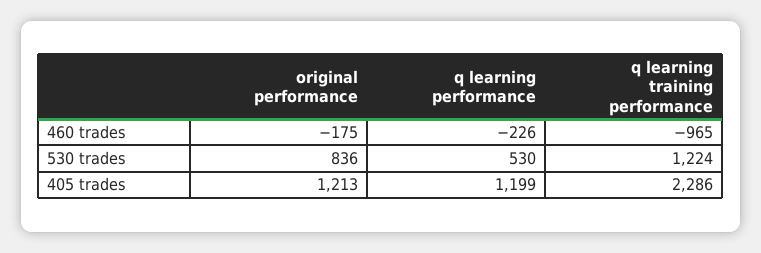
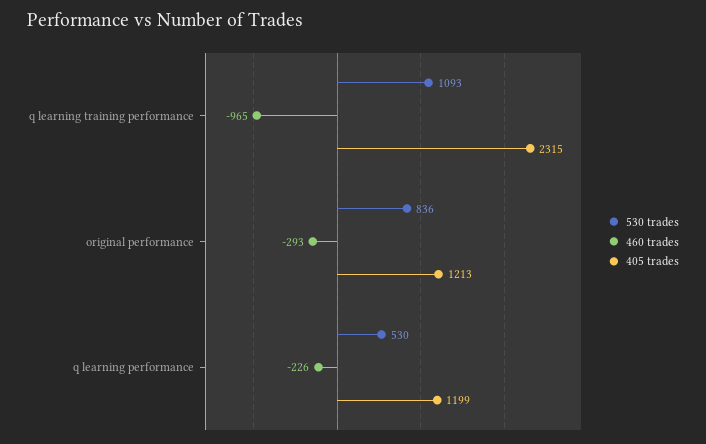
  {
    "460 trades": {
-     "original performance": -175,
+     "original performance": -293,
      "q learning performance": -226,
      "q learning training performance": -965
    },
    "530 trades": {
      "original performance": 836,
      "q learning performance": 530,
-     "q learning training performance": 1224
+     "q learning training performance": 1093
    },
    "405 trades": {
      "original performance": 1213,
      "q learning performance": 1199,
-     "q learning training performance": 2286
+     "q learning training performance": 2315
    }
  }

